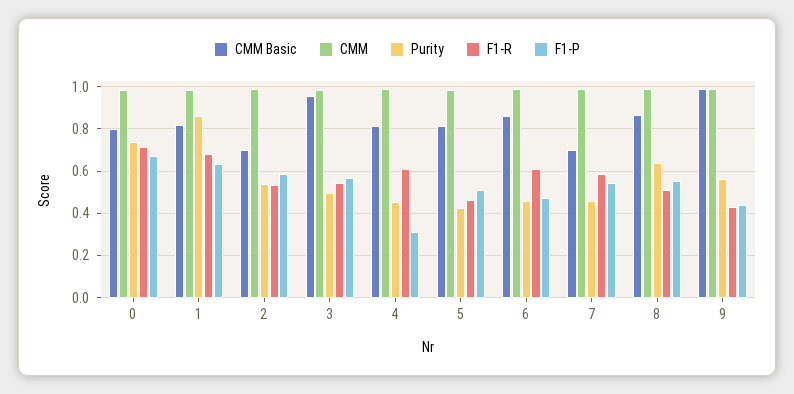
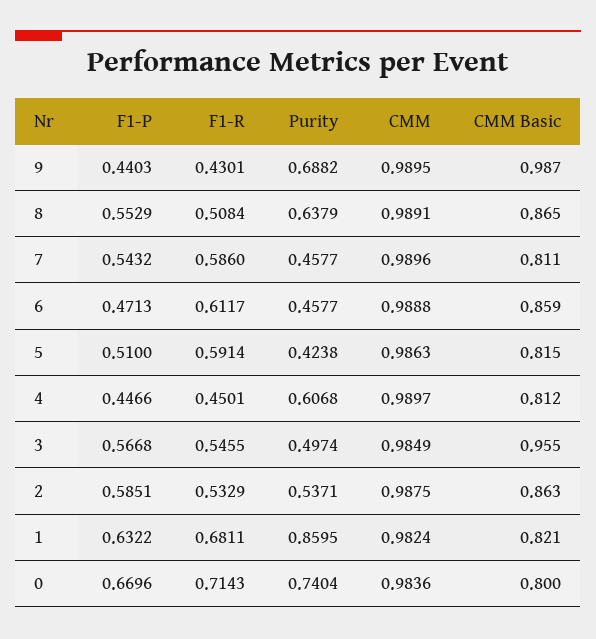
  {
    "CMM Basic": {
      "0": 0.8,
      "1": 0.821,
-     "2": 0.7,
+     "2": 0.863,
      "3": 0.955,
      "4": 0.812,
      "5": 0.815,
      "6": 0.859,
-     "7": 0.7,
+     "7": 0.811,
      "8": 0.865,
      "9": 0.987
    },
    "CMM": {
      "0": 0.9836,
      "1": 0.9824,
      "2": 0.9875,
      "3": 0.9849,
      "4": 0.9897,
      "5": 0.9863,
      "6": 0.9888,
      "7": 0.9896,
      "8": 0.9891,
      "9": 0.9895
    },
    "Purity": {
      "0": 0.7404,
      "1": 0.8595,
      "2": 0.5371,
      "3": 0.4974,
-     "4": 0.45,
+     "4": 0.6068,
      "5": 0.4238,
      "6": 0.4577,
      "7": 0.4577,
      "8": 0.6379,
-     "9": 0.55
+     "9": 0.6882
    },
    "F1-R": {
      "0": 0.7143,
      "1": 0.6811,
      "2": 0.5329,
      "3": 0.5455,
-     "4": 0.6,
+     "4": 0.4501,
-     "5": 0.45,
+     "5": 0.5914,
      "6": 0.6117,
      "7": 0.586,
      "8": 0.5084,
      "9": 0.4301
    },
    "F1-P": {
      "0": 0.6696,
      "1": 0.6322,
      "2": 0.5851,
      "3": 0.5668,
-     "4": 0.3,
+     "4": 0.4466,
      "5": 0.51,
      "6": 0.4713,
      "7": 0.5432,
      "8": 0.5529,
      "9": 0.4403
    }
  }

